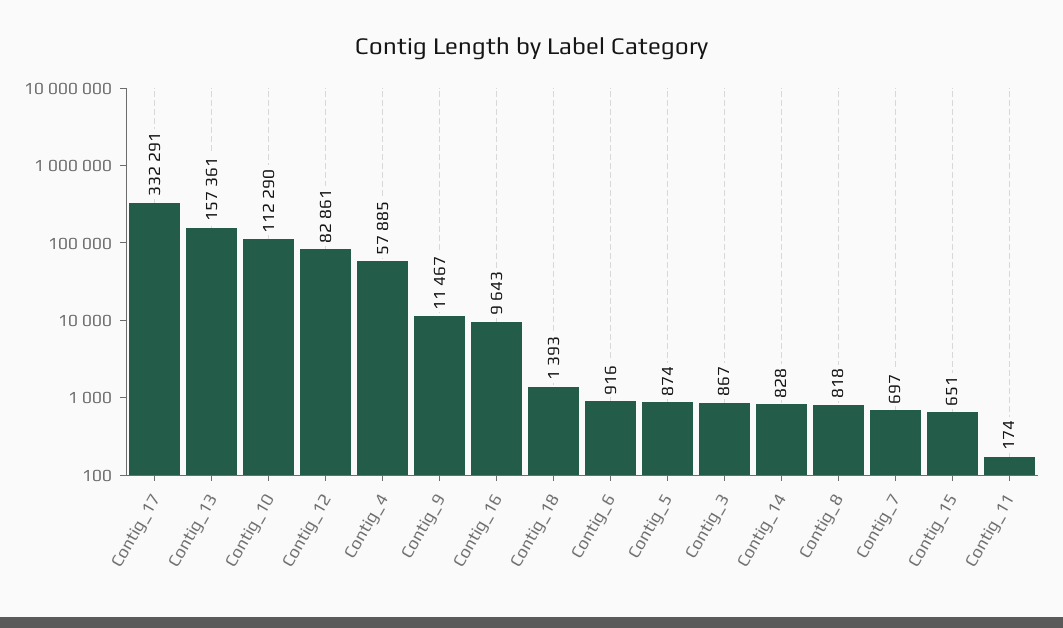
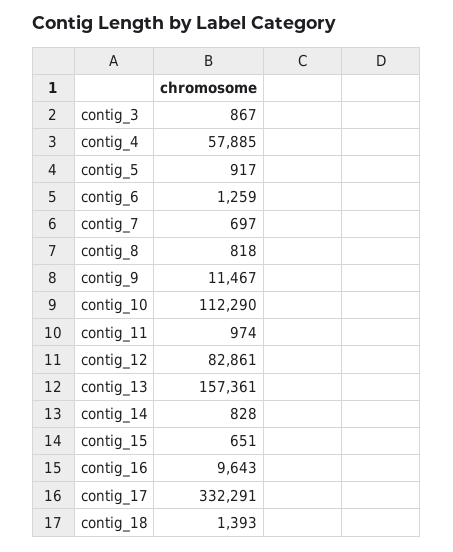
  {
    "Contig_17": 332291,
    "Contig_13": 157361,
    "Contig_10": 112290,
    "Contig_12": 82861,
    "Contig_4": 57885,
    "Contig_9": 11467,
    "Contig_16": 9643,
    "Contig_18": 1393,
-   "Contig_6": 916,
+   "Contig_6": 1259,
-   "Contig_5": 874,
+   "Contig_5": 917,
    "Contig_3": 867,
    "Contig_14": 828,
    "Contig_8": 818,
    "Contig_7": 697,
    "Contig_15": 651,
-   "Contig_11": 174
+   "Contig_11": 974
  }

